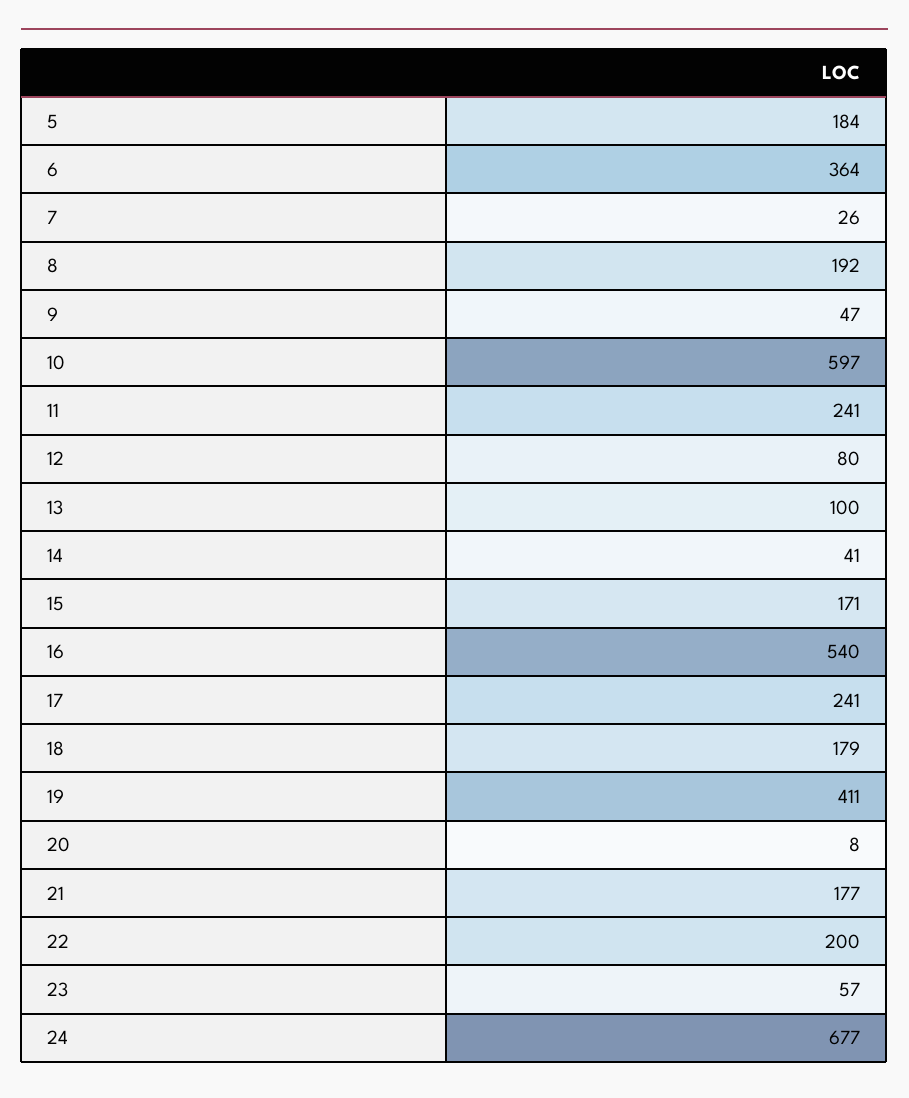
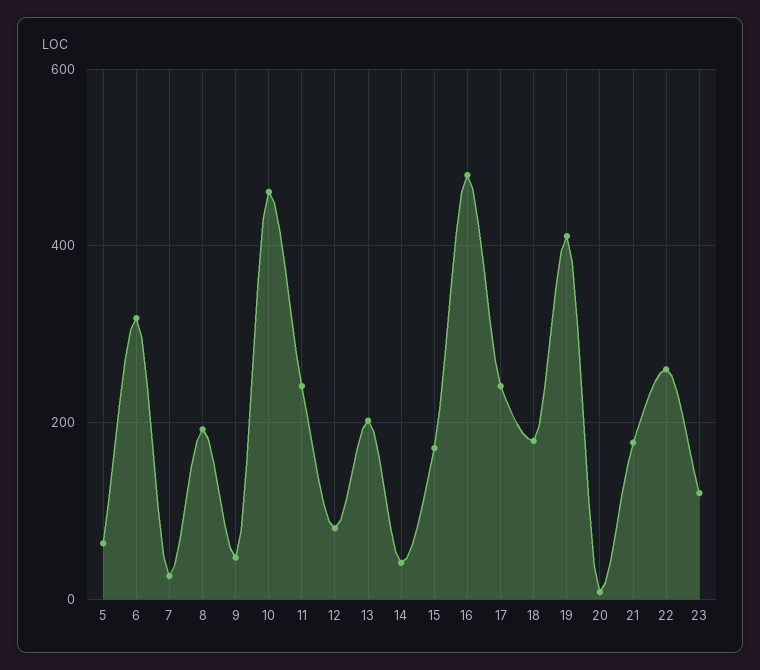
  {
-   "5": 184,
+   "5": 60,
-   "6": 364,
+   "6": 320,
    "7": 26,
    "8": 192,
    "9": 47,
-   "10": 597,
+   "10": 460,
    "11": 241,
    "12": 80,
-   "13": 100,
+   "13": 200,
    "14": 41,
    "15": 171,
-   "16": 540,
+   "16": 480,
    "17": 241,
    "18": 179,
    "19": 411,
    "20": 8,
    "21": 177,
-   "22": 200,
+   "22": 260,
-   "23": 57,
+   "23": 120
-   "24": 677
  }

